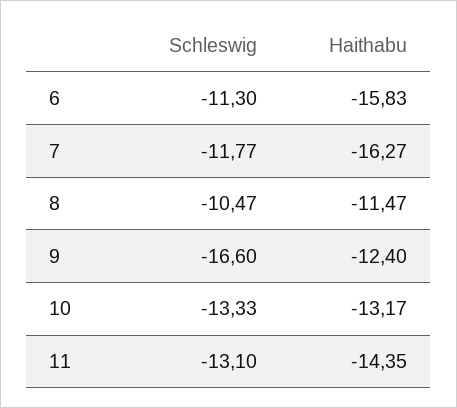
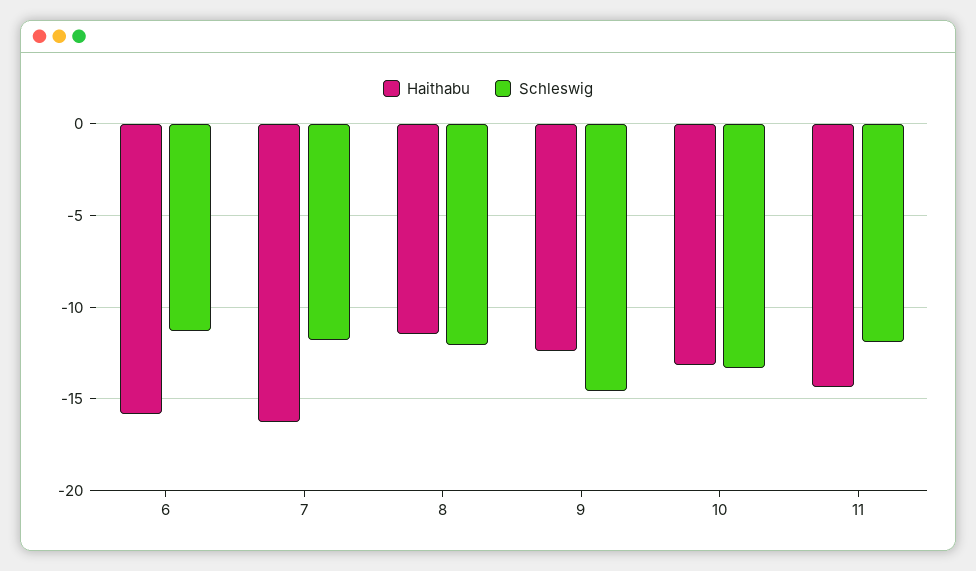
  {
    "Schleswig": {
      "6": -11.3,
      "7": -11.77,
-     "8": -10.47,
+     "8": -12,
-     "9": -16.6,
+     "9": -14.5,
      "10": -13.33,
-     "11": -13.1
+     "11": -12
    },
    "Haithabu": {
      "6": -15.83,
      "7": -16.27,
      "8": -11.47,
      "9": -12.4,
      "10": -13.17,
      "11": -14.35
    }
  }

